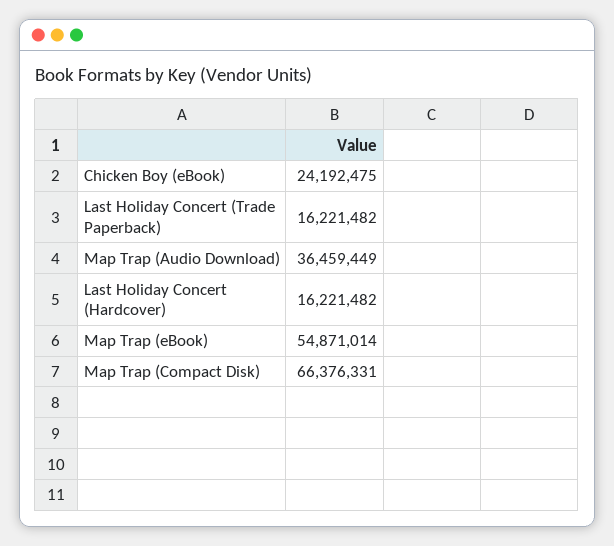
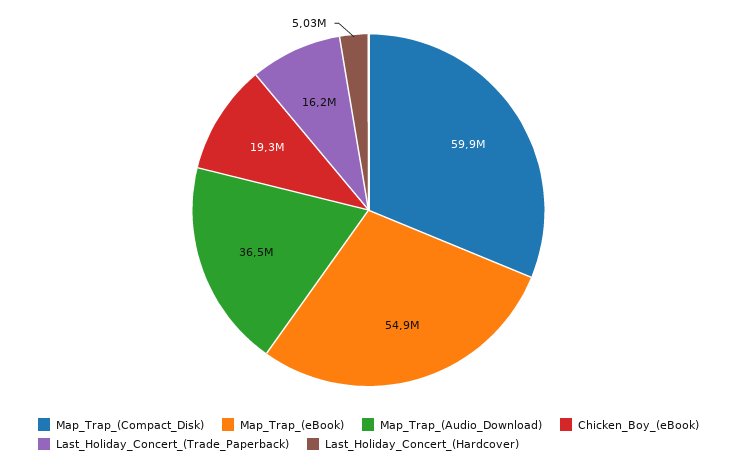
  {
-   "Chicken Boy (eBook)": 24192475,
+   "Chicken Boy (eBook)": 19300000,
    "Last Holiday Concert (Trade Paperback)": 16221482,
    "Map Trap (Audio Download)": 36459449,
-   "Last Holiday Concert (Hardcover)": 16221482,
+   "Last Holiday Concert (Hardcover)": 5030000,
    "Map Trap (eBook)": 54871014,
-   "Map Trap (Compact Disk)": 66376331
+   "Map Trap (Compact Disk)": 59900000
  }

